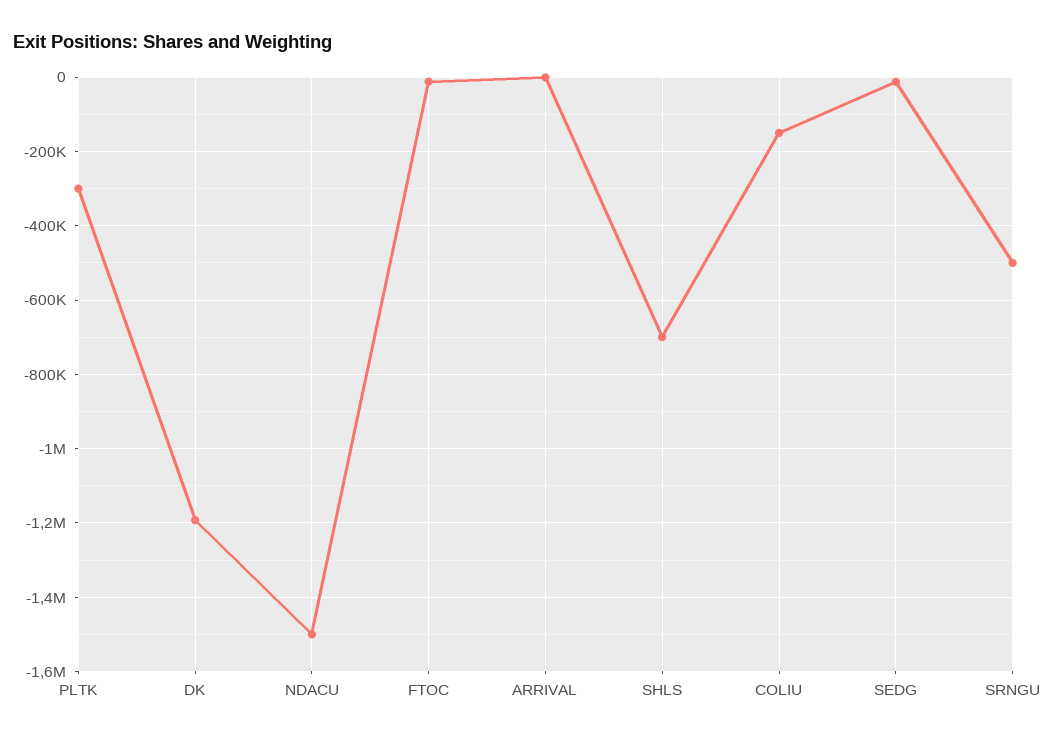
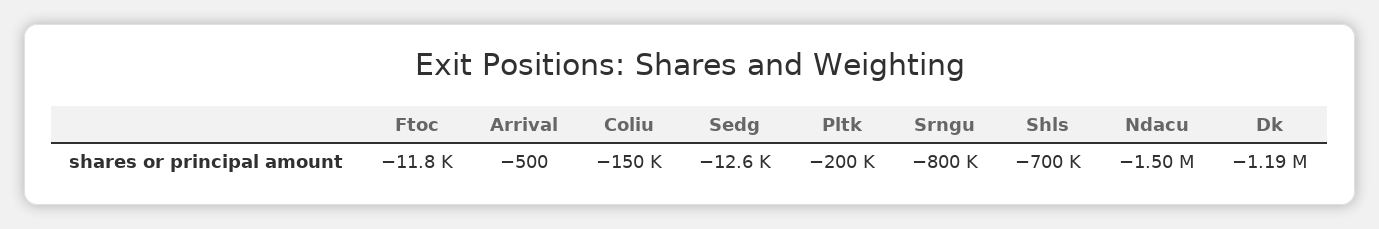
  {
-   "PLTK": -300000,
+   "PLTK": -200000,
    "DK": -1190000,
    "NDACU": -1500000,
    "FTOC": -11800,
    "ARRIVAL": -500,
    "SHLS": -700000,
    "COLIU": -150000,
    "SEDG": -12600,
-   "SRNGU": -500000
+   "SRNGU": -800000
  }

